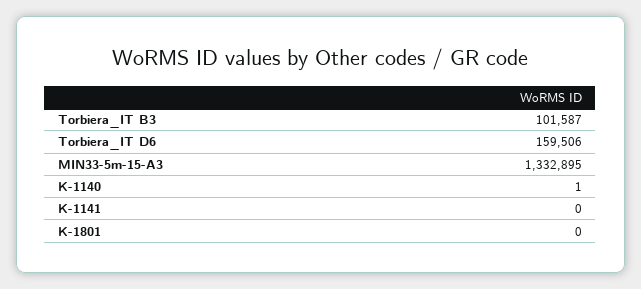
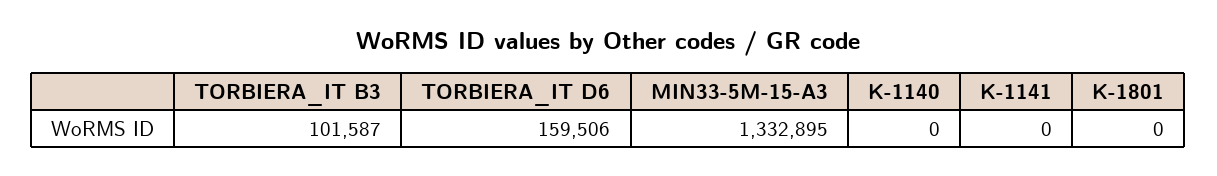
  {
    "Torbiera_IT B3": 101587,
    "Torbiera_IT D6": 159506,
    "MIN33-5m-15-A3": 1332895,
-   "K-1140": 1,
+   "K-1140": 0,
    "K-1141": 0,
    "K-1801": 0
  }

